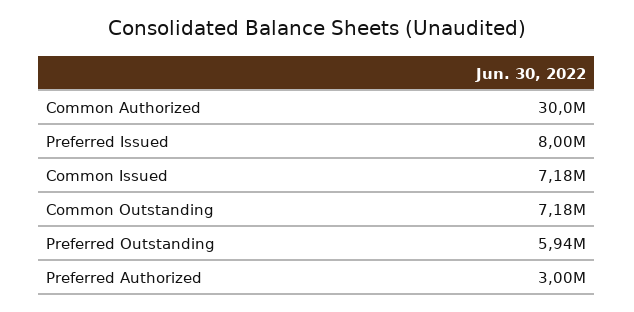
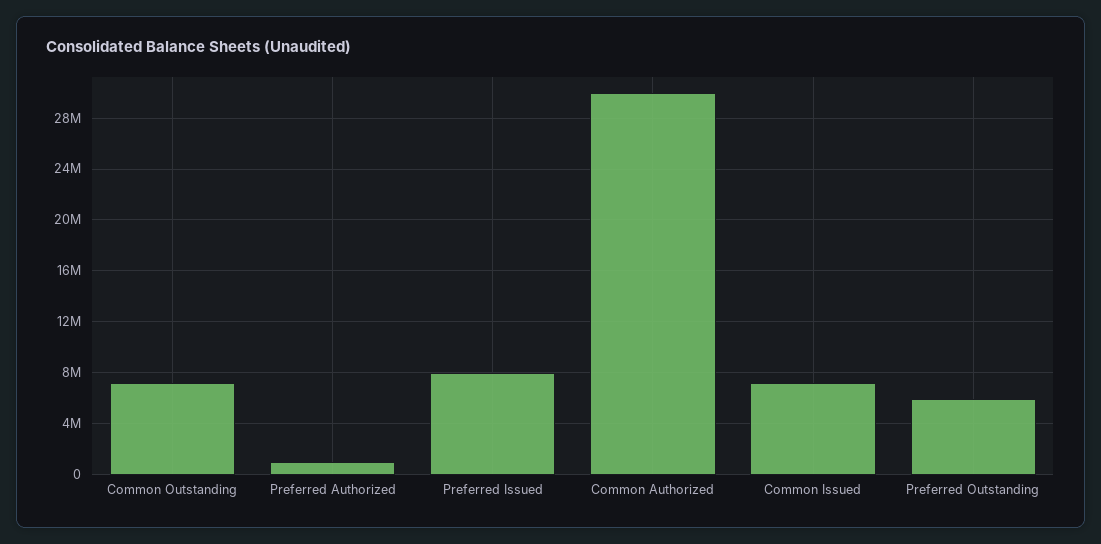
  {
    "Common Authorized": 30000000,
    "Preferred Issued": 8000000,
    "Common Issued": 7180000,
    "Common Outstanding": 7180000,
    "Preferred Outstanding": 5940000,
-   "Preferred Authorized": 3000000
+   "Preferred Authorized": 1000000
  }

